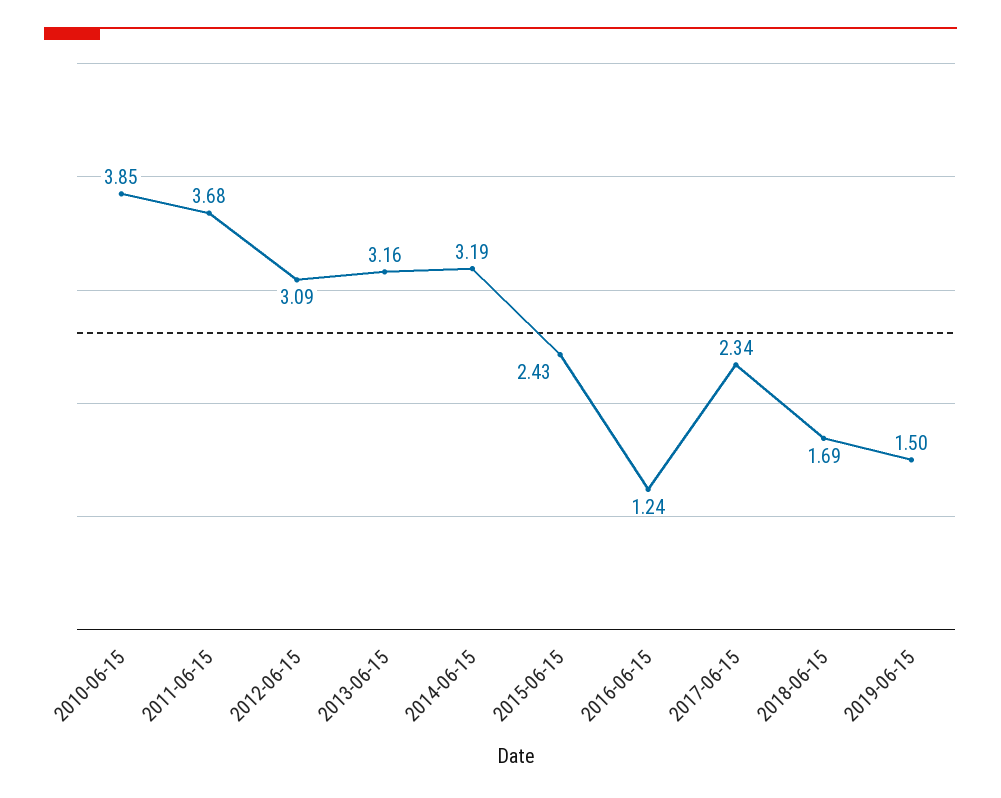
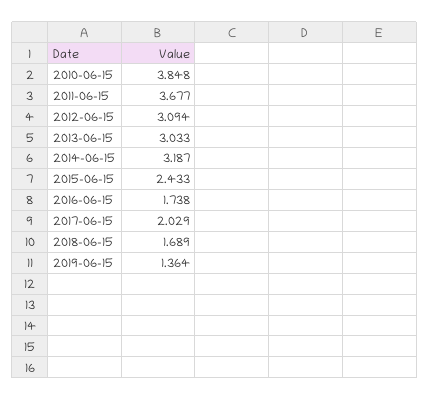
  {
    "2010-06-15": 3.848,
    "2011-06-15": 3.677,
    "2012-06-15": 3.094,
-   "2013-06-15": 3.16,
+   "2013-06-15": 3.033,
    "2014-06-15": 3.187,
    "2015-06-15": 2.433,
-   "2016-06-15": 1.24,
+   "2016-06-15": 1.738,
-   "2017-06-15": 2.34,
+   "2017-06-15": 2.029,
    "2018-06-15": 1.689,
-   "2019-06-15": 1.5
+   "2019-06-15": 1.364
  }

